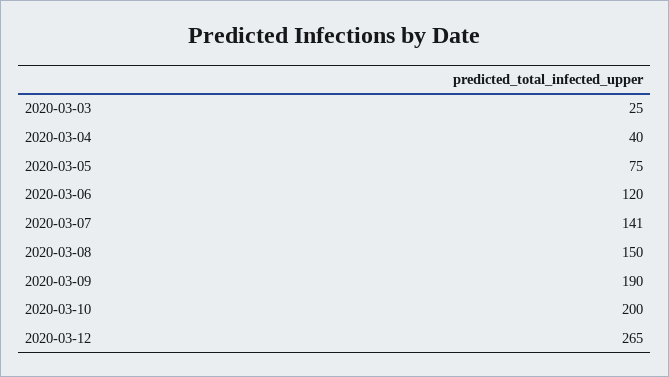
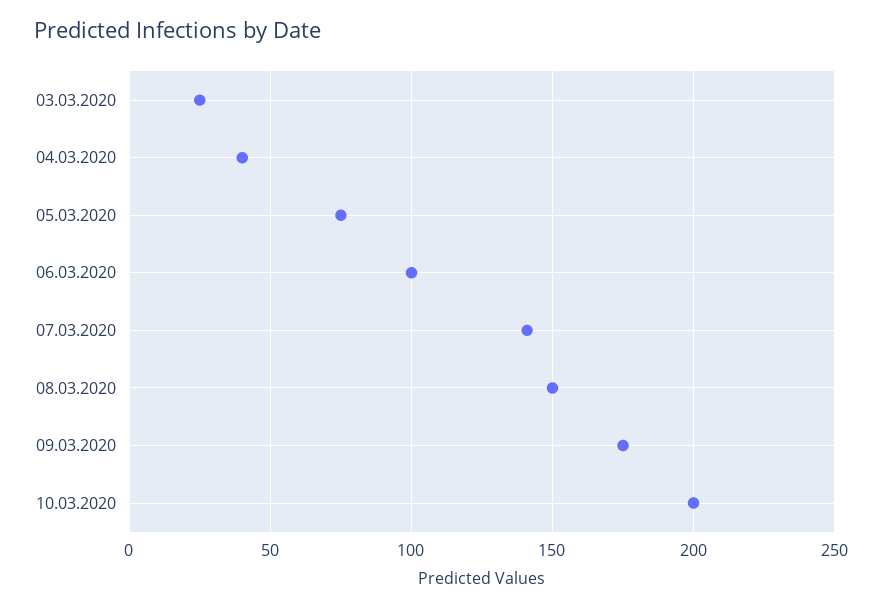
  {
    "2020-03-03": 25,
    "2020-03-04": 40,
    "2020-03-05": 75,
-   "2020-03-06": 120,
+   "2020-03-06": 100,
    "2020-03-07": 141,
    "2020-03-08": 150,
-   "2020-03-09": 190,
+   "2020-03-09": 175,
-   "2020-03-10": 200,
+   "2020-03-10": 200
-   "2020-03-12": 265
  }

